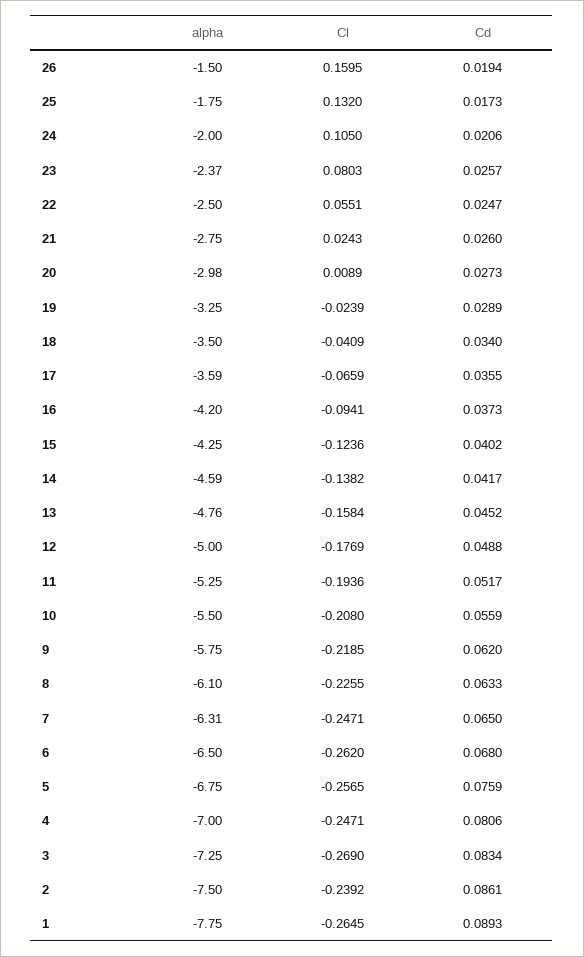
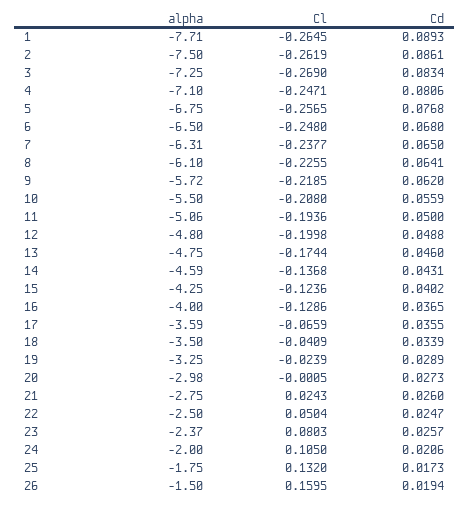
  {
    "alpha": {
      "26": -1.5,
      "25": -1.75,
      "24": -2,
      "23": -2.37,
      "22": -2.5,
      "21": -2.75,
      "20": -2.98,
      "19": -3.25,
      "18": -3.5,
      "17": -3.59,
-     "16": -4.2,
+     "16": -4,
      "15": -4.25,
      "14": -4.59,
-     "13": -4.76,
+     "13": -4.75,
-     "12": -5,
+     "12": -4.8,
-     "11": -5.25,
+     "11": -5.06,
      "10": -5.5,
-     "9": -5.75,
+     "9": -5.72,
      "8": -6.1,
      "7": -6.31,
      "6": -6.5,
      "5": -6.75,
-     "4": -7,
+     "4": -7.1,
      "3": -7.25,
      "2": -7.5,
-     "1": -7.75
+     "1": -7.71
    },
    "Cl": {
      "26": 0.1595,
      "25": 0.132,
      "24": 0.105,
      "23": 0.0803,
-     "22": 0.0551,
+     "22": 0.0504,
      "21": 0.0243,
-     "20": 0.0089,
+     "20": -0.0005,
      "19": -0.0239,
      "18": -0.0409,
      "17": -0.0659,
-     "16": -0.0941,
+     "16": -0.1286,
      "15": -0.1236,
-     "14": -0.1382,
+     "14": -0.1368,
-     "13": -0.1584,
+     "13": -0.1744,
-     "12": -0.1769,
+     "12": -0.1998,
      "11": -0.1936,
      "10": -0.208,
      "9": -0.2185,
      "8": -0.2255,
-     "7": -0.2471,
+     "7": -0.2377,
-     "6": -0.262,
+     "6": -0.248,
      "5": -0.2565,
      "4": -0.2471,
      "3": -0.269,
-     "2": -0.2392,
+     "2": -0.2619,
      "1": -0.2645
    },
    "Cd": {
      "26": 0.0194,
      "25": 0.0173,
      "24": 0.0206,
      "23": 0.0257,
      "22": 0.0247,
      "21": 0.026,
      "20": 0.0273,
      "19": 0.0289,
-     "18": 0.034,
+     "18": 0.0339,
      "17": 0.0355,
-     "16": 0.0373,
+     "16": 0.0365,
      "15": 0.0402,
-     "14": 0.0417,
+     "14": 0.0431,
-     "13": 0.0452,
+     "13": 0.046,
      "12": 0.0488,
-     "11": 0.0517,
+     "11": 0.05,
      "10": 0.0559,
      "9": 0.062,
-     "8": 0.0633,
+     "8": 0.0641,
      "7": 0.065,
      "6": 0.068,
-     "5": 0.0759,
+     "5": 0.0768,
      "4": 0.0806,
      "3": 0.0834,
      "2": 0.0861,
      "1": 0.0893
    }
  }

